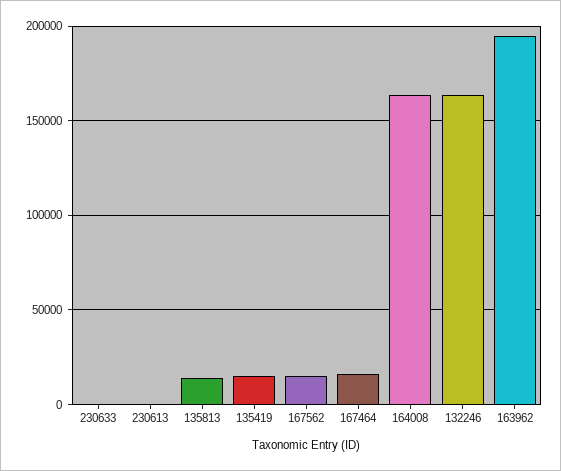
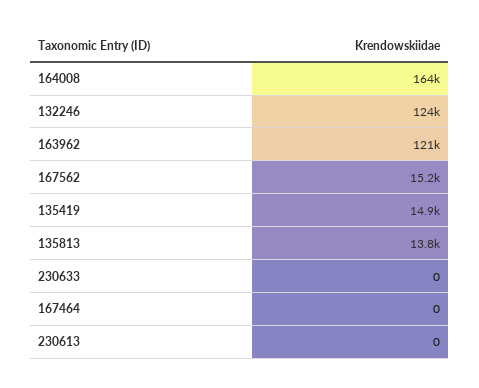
  {
    "230633": 0,
    "230613": 0,
    "135813": 13800,
    "135419": 14900,
    "167562": 15200,
-   "167464": 15000,
+   "167464": 0,
    "164008": 164000,
-   "132246": 165000,
+   "132246": 124000,
-   "163962": 195000
+   "163962": 121000
  }

